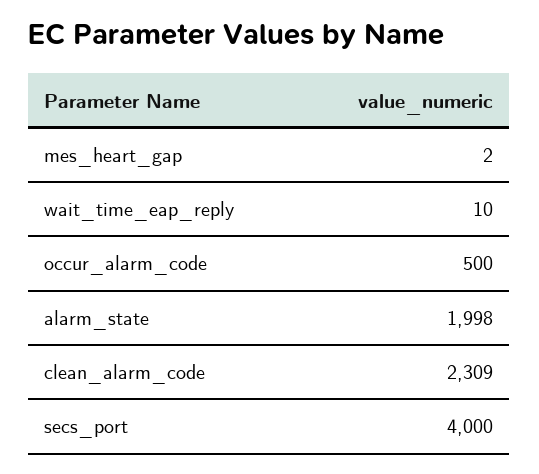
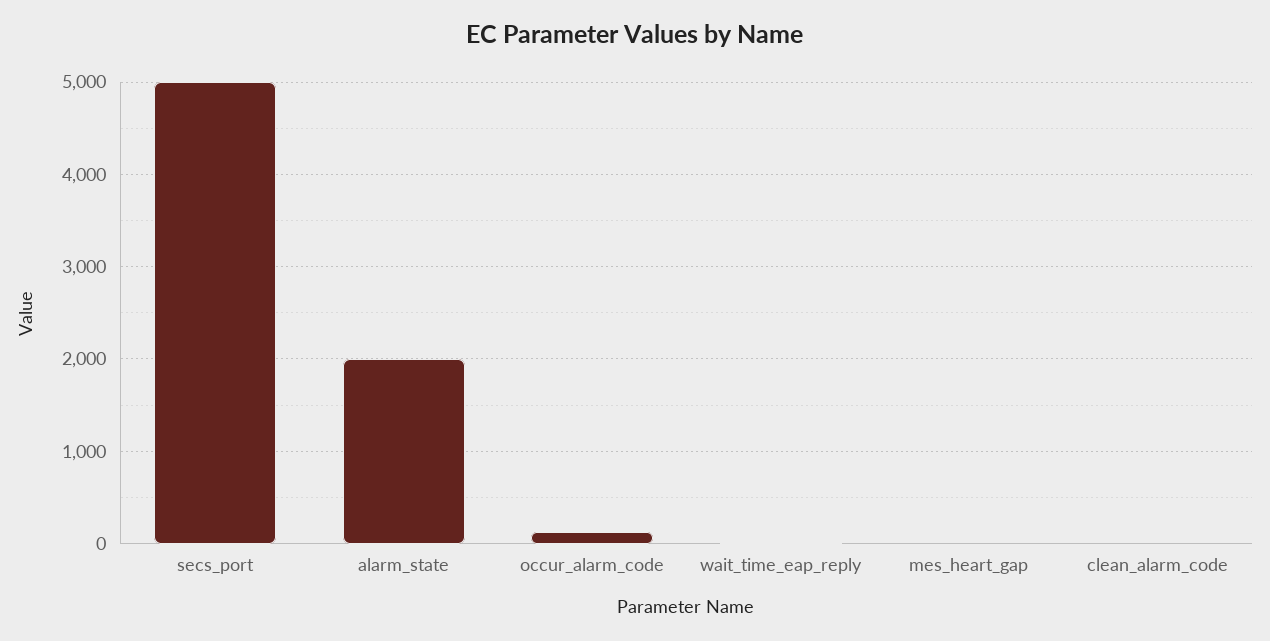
  {
    "mes_heart_gap": 2,
    "wait_time_eap_reply": 10,
-   "occur_alarm_code": 500,
+   "occur_alarm_code": 100,
    "alarm_state": 1998,
-   "clean_alarm_code": 2309,
+   "clean_alarm_code": 0,
-   "secs_port": 4000
+   "secs_port": 5000
  }

